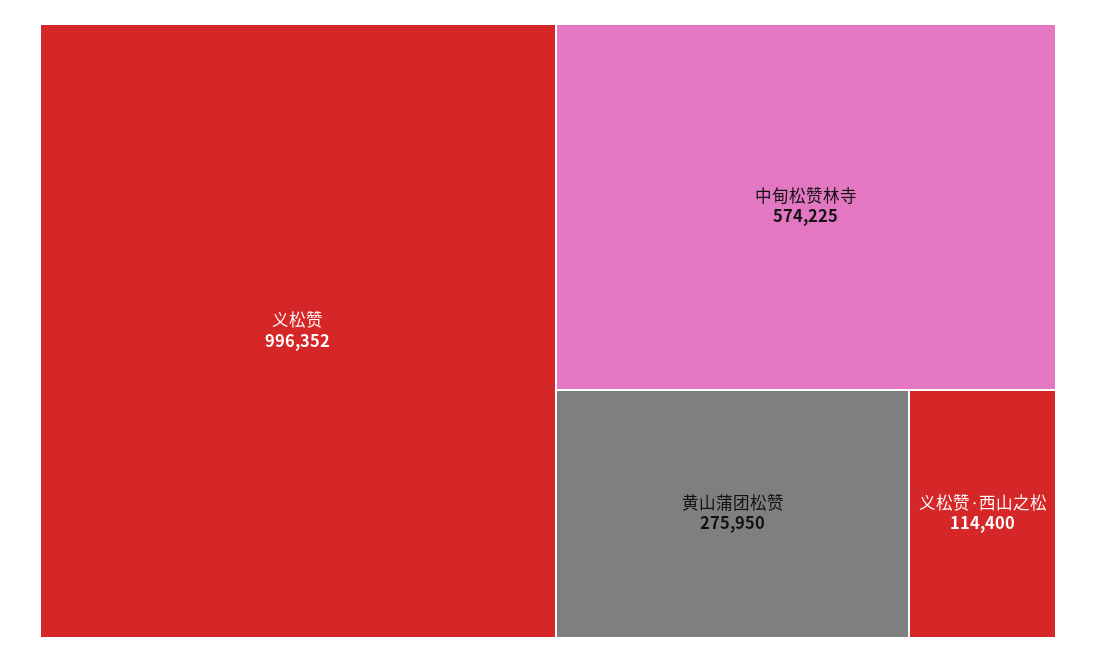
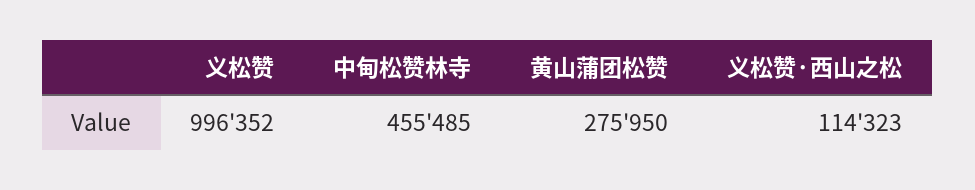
  {
    "义松赞": 996352,
-   "中甸松赞林寺": 574225,
+   "中甸松赞林寺": 455485,
    "黄山蒲团松赞": 275950,
-   "义松赞·西山之松": 114400
+   "义松赞·西山之松": 114323
  }

